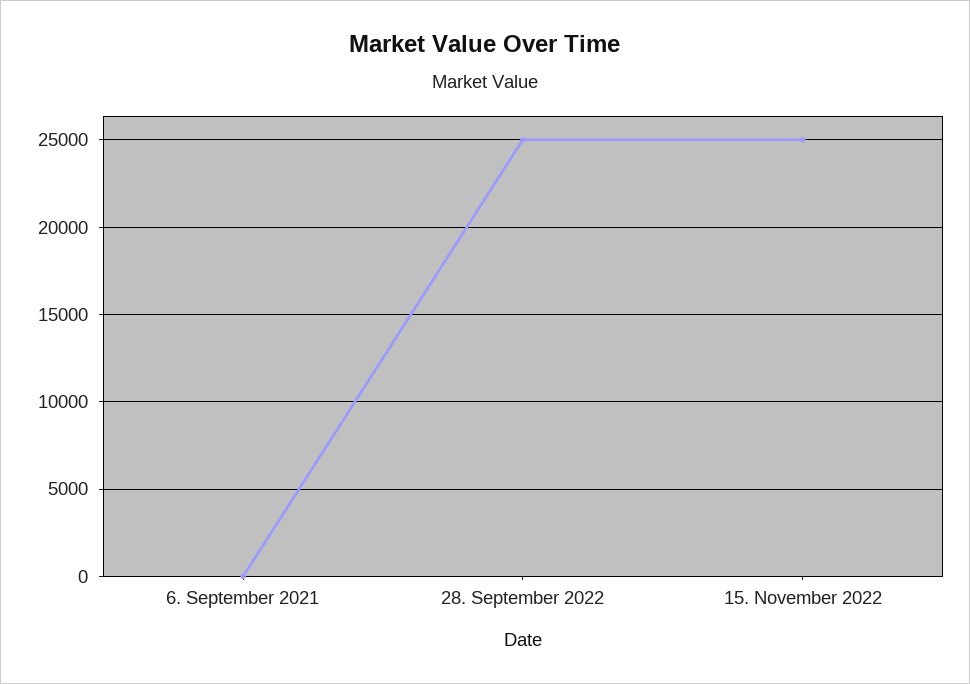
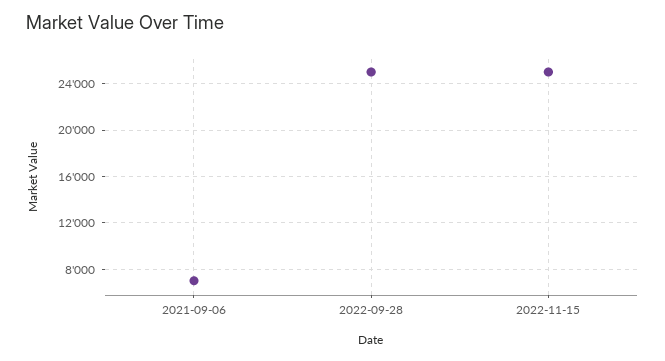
  {
-   "6. September 2021": 0,
+   "6. September 2021": 7000,
    "28. September 2022": 25000,
    "15. November 2022": 25000
  }

